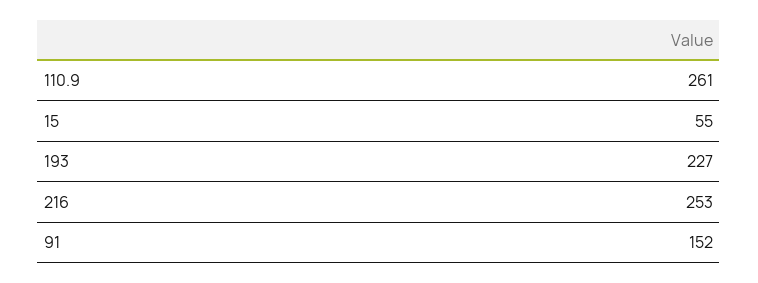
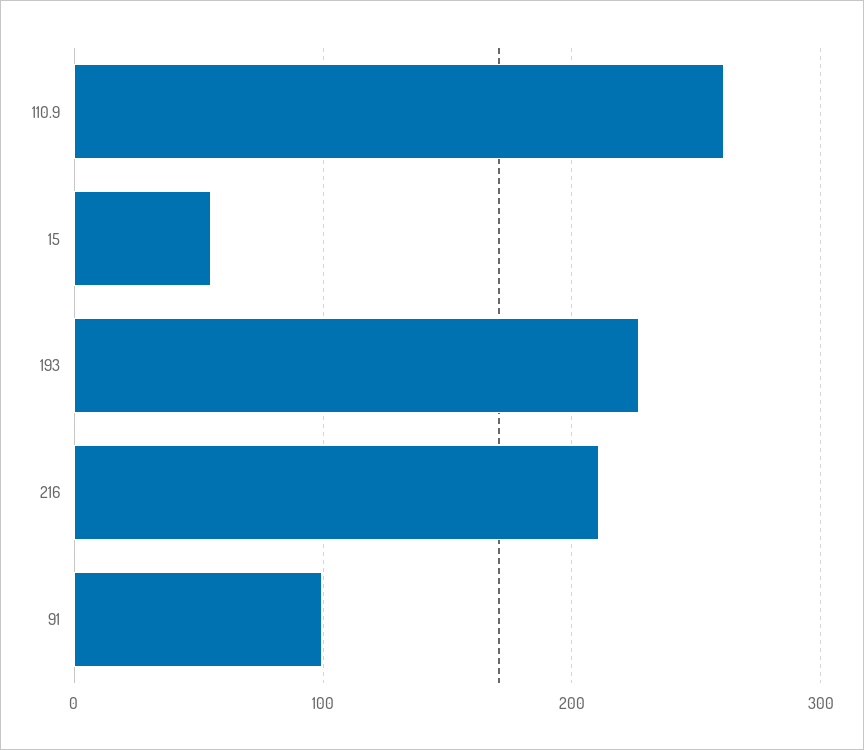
  {
    "110.9": 261,
    "15": 55,
    "193": 227,
-   "216": 253,
+   "216": 210,
-   "91": 152
+   "91": 100
  }

